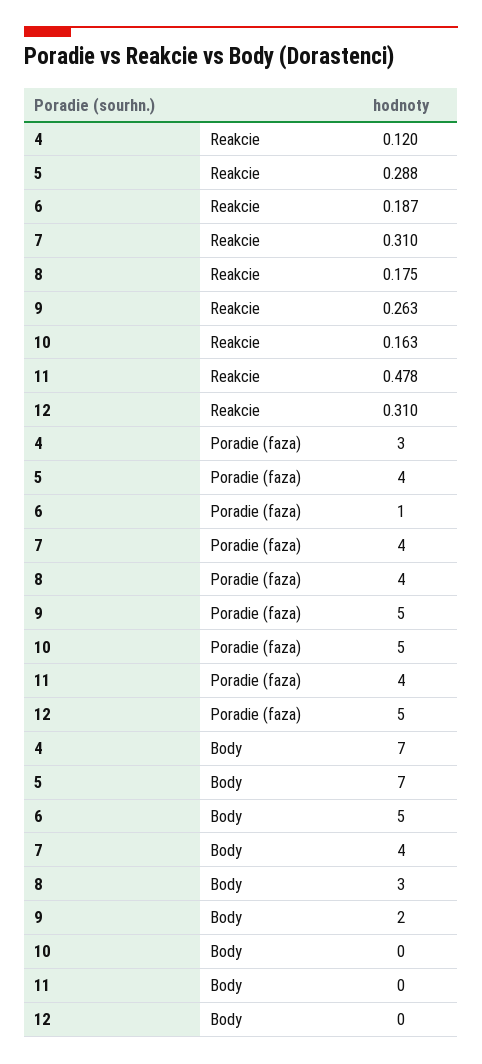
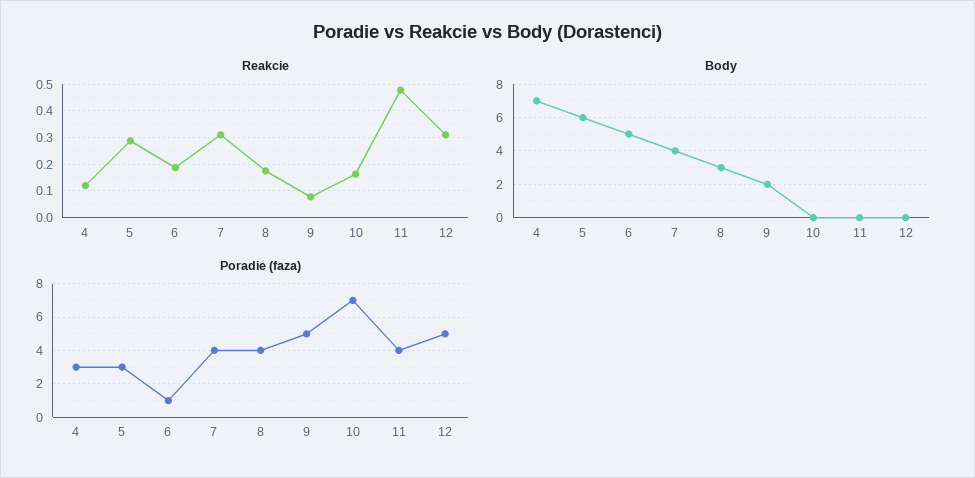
  {
    "Reakcie": {
      "4": 0.12,
      "5": 0.288,
      "6": 0.187,
      "7": 0.31,
      "8": 0.175,
-     "9": 0.263,
+     "9": 0.075,
      "10": 0.163,
      "11": 0.478,
      "12": 0.31
    },
    "Poradie (faza)": {
      "4": 3,
-     "5": 4,
+     "5": 3,
      "6": 1,
      "7": 4,
      "8": 4,
      "9": 5,
-     "10": 5,
+     "10": 7,
      "11": 4,
      "12": 5
    },
    "Body": {
      "4": 7,
-     "5": 7,
+     "5": 6,
      "6": 5,
      "7": 4,
      "8": 3,
      "9": 2,
      "10": 0,
      "11": 0,
      "12": 0
    }
  }

